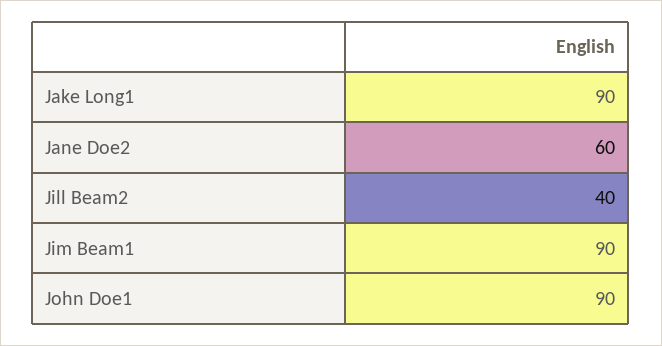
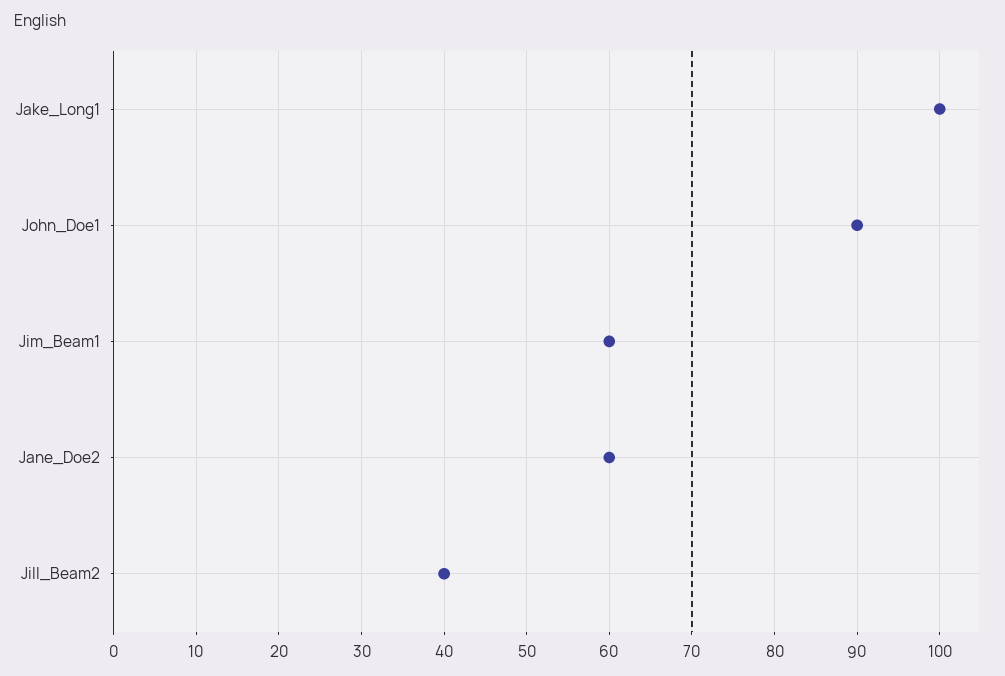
  {
-   "Jake Long1": 90,
+   "Jake Long1": 100,
    "Jane Doe2": 60,
    "Jill Beam2": 40,
-   "Jim Beam1": 90,
+   "Jim Beam1": 60,
    "John Doe1": 90
  }

